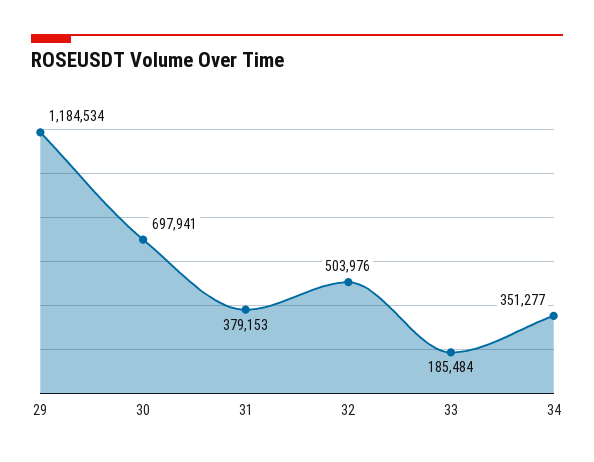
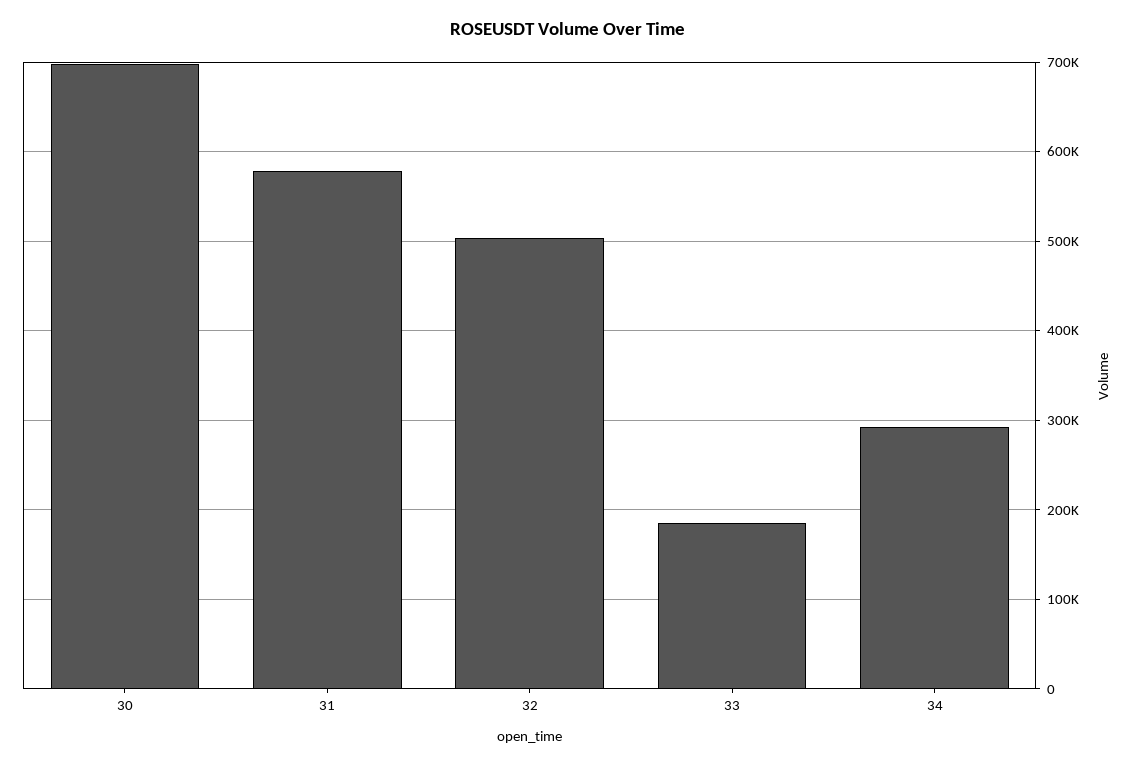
  {
-   "29": 1184534,
    "30": 697941,
-   "31": 379153,
+   "31": 580000,
    "32": 503976,
    "33": 185484,
-   "34": 351277
+   "34": 290000
  }

